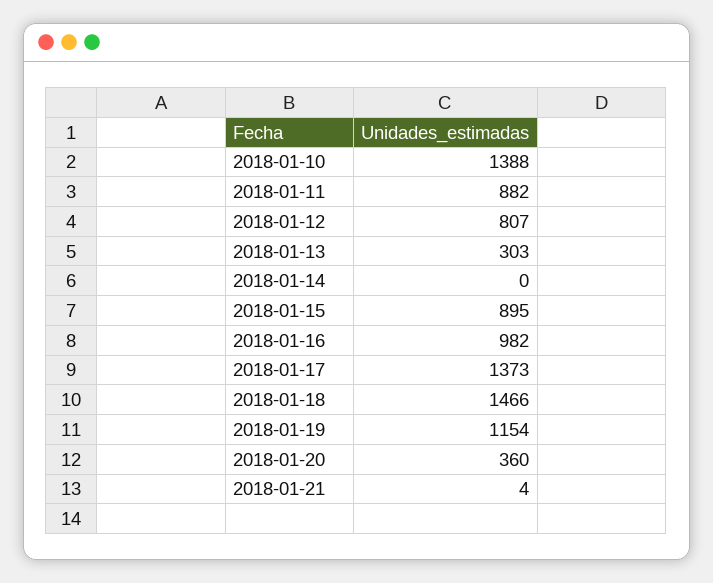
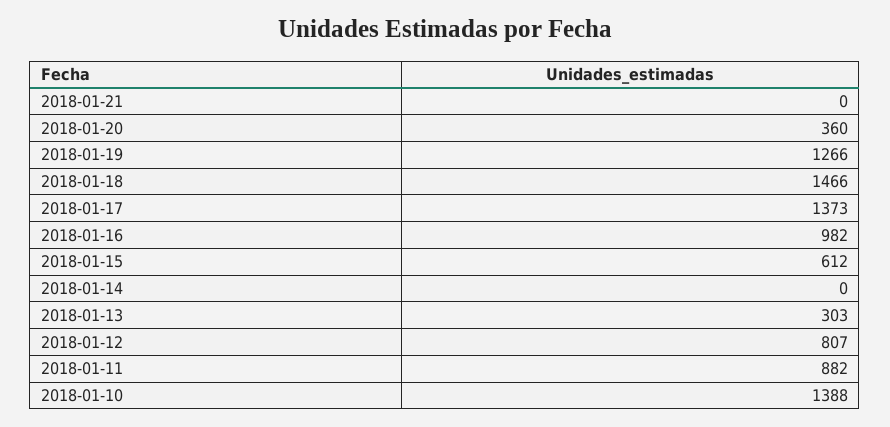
  {
    "2018-01-10": 1388,
    "2018-01-11": 882,
    "2018-01-12": 807,
    "2018-01-13": 303,
    "2018-01-14": 0,
-   "2018-01-15": 895,
+   "2018-01-15": 612,
    "2018-01-16": 982,
    "2018-01-17": 1373,
    "2018-01-18": 1466,
-   "2018-01-19": 1154,
+   "2018-01-19": 1266,
    "2018-01-20": 360,
-   "2018-01-21": 4
+   "2018-01-21": 0
  }

